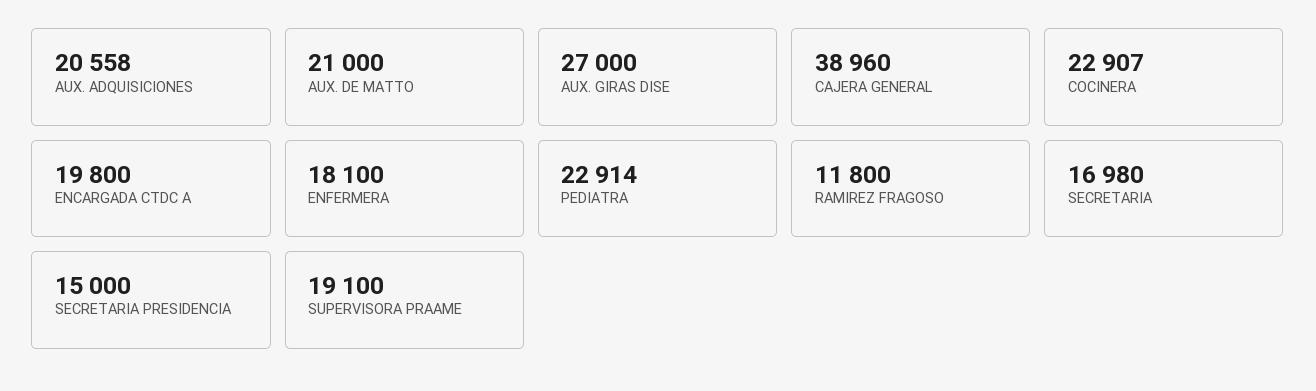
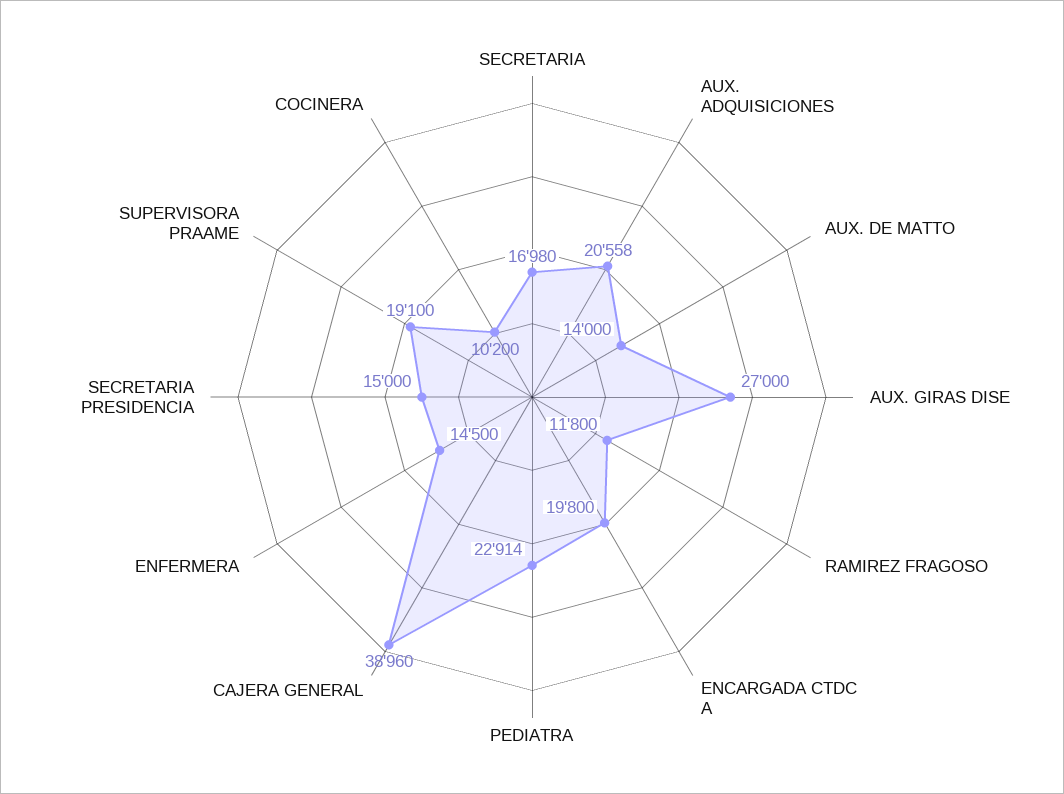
  {
    "AUX. ADQUISICIONES": 20558,
-   "AUX. DE MATTO": 21000,
+   "AUX. DE MATTO": 14000,
    "AUX. GIRAS DISE": 27000,
    "CAJERA GENERAL": 38960,
-   "COCINERA": 22907,
+   "COCINERA": 10200,
    "ENCARGADA CTDC A": 19800,
-   "ENFERMERA": 18100,
+   "ENFERMERA": 14500,
    "PEDIATRA": 22914,
    "RAMIREZ FRAGOSO": 11800,
    "SECRETARIA": 16980,
    "SECRETARIA PRESIDENCIA": 15000,
    "SUPERVISORA PRAAME": 19100
  }

